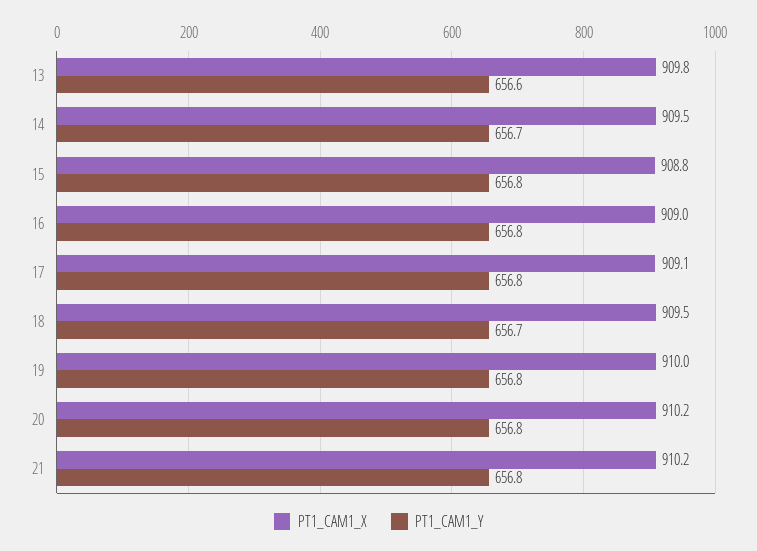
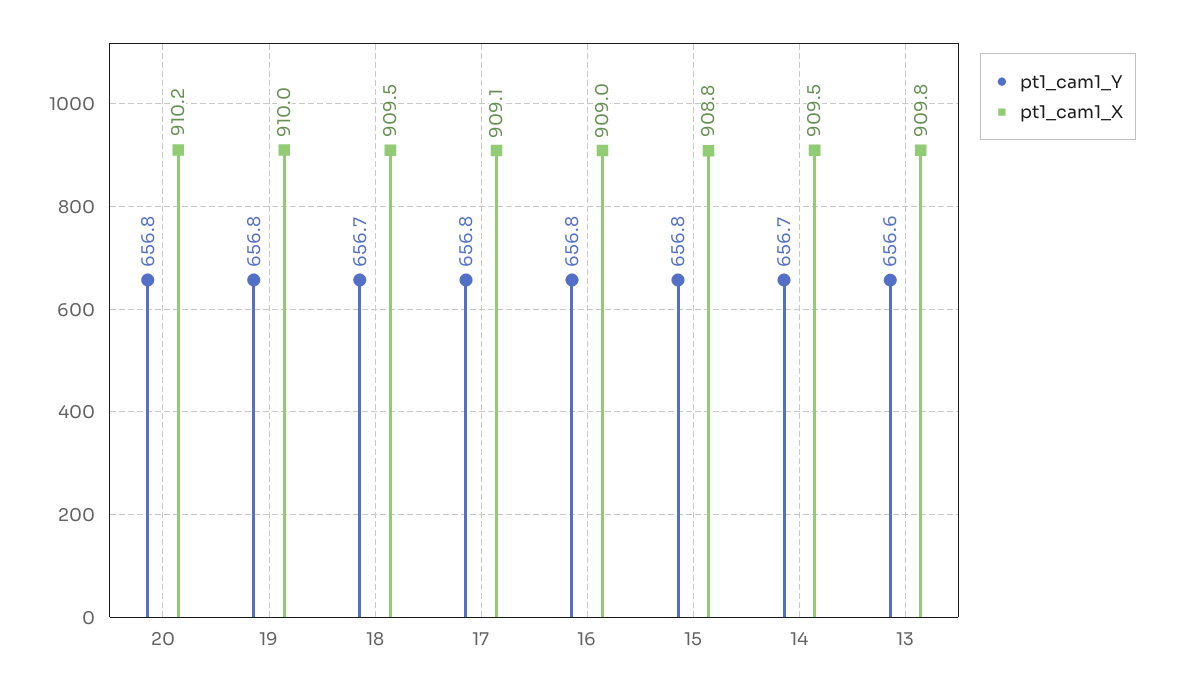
  {
    "PT1_CAM1_X": {
      "13": 909.8,
      "14": 909.5,
      "15": 908.8,
      "16": 909,
      "17": 909.1,
      "18": 909.5,
      "19": 910,
-     "20": 910.2,
+     "20": 910.2
-     "21": 910.2
    },
    "PT1_CAM1_Y": {
      "13": 656.6,
      "14": 656.7,
      "15": 656.8,
      "16": 656.8,
      "17": 656.8,
      "18": 656.7,
      "19": 656.8,
-     "20": 656.8,
+     "20": 656.8
-     "21": 656.8
    }
  }

